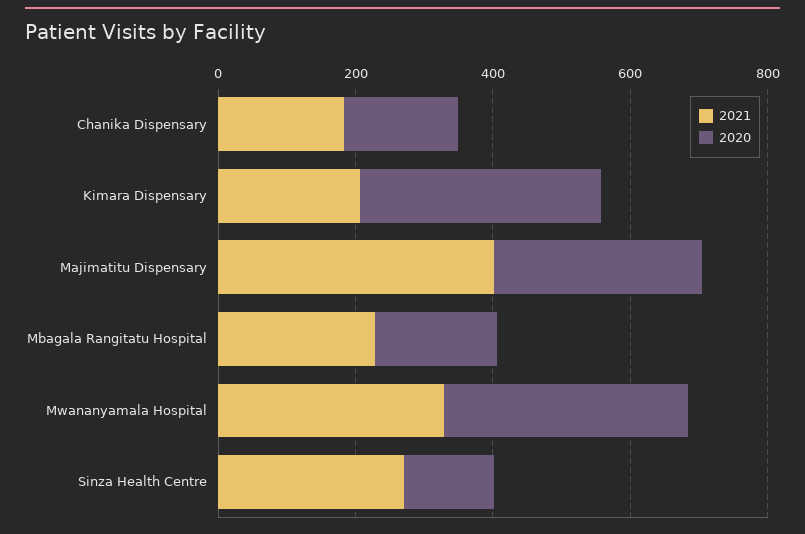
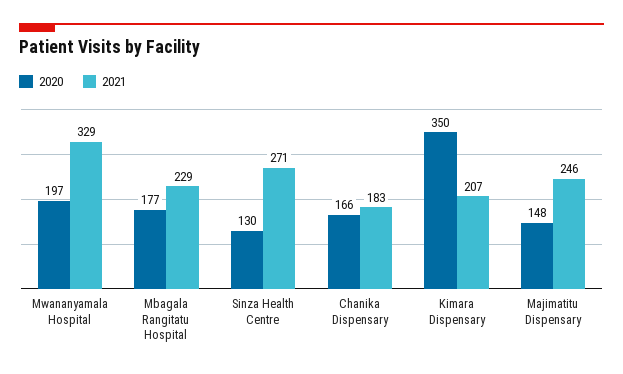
  {
    "2021": {
      "Chanika Dispensary": 183,
      "Kimara Dispensary": 207,
-     "Majimatitu Dispensary": 400,
+     "Majimatitu Dispensary": 246,
      "Mbagala Rangitatu Hospital": 229,
      "Mwananyamala Hospital": 329,
      "Sinza Health Centre": 271
    },
    "2020": {
      "Chanika Dispensary": 166,
      "Kimara Dispensary": 350,
-     "Majimatitu Dispensary": 300,
+     "Majimatitu Dispensary": 148,
      "Mbagala Rangitatu Hospital": 177,
-     "Mwananyamala Hospital": 350,
+     "Mwananyamala Hospital": 197,
      "Sinza Health Centre": 130
    }
  }

